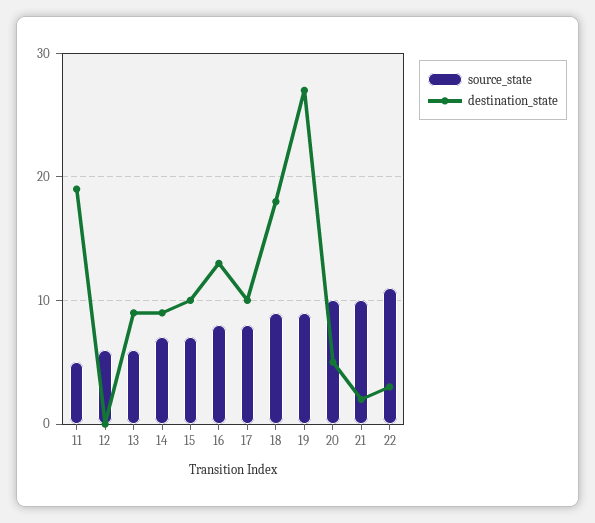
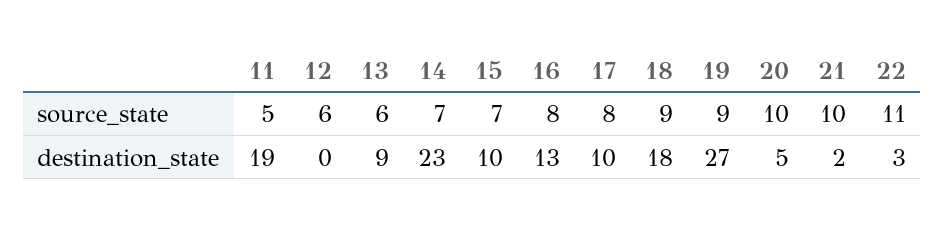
  {
    "source_state": {
      "11": 5,
      "12": 6,
      "13": 6,
      "14": 7,
      "15": 7,
      "16": 8,
      "17": 8,
      "18": 9,
      "19": 9,
      "20": 10,
      "21": 10,
      "22": 11
    },
    "destination_state": {
      "11": 19,
      "12": 0,
      "13": 9,
-     "14": 9,
+     "14": 23,
      "15": 10,
      "16": 13,
      "17": 10,
      "18": 18,
      "19": 27,
      "20": 5,
      "21": 2,
      "22": 3
    }
  }

